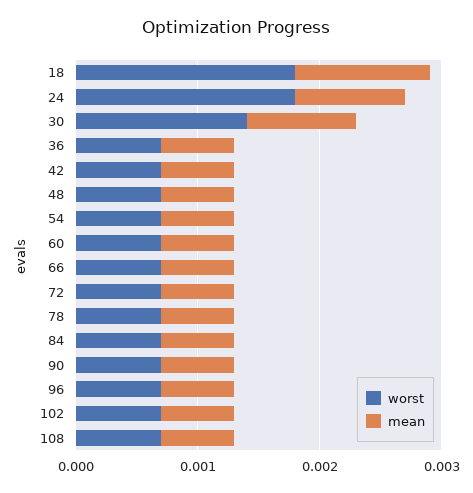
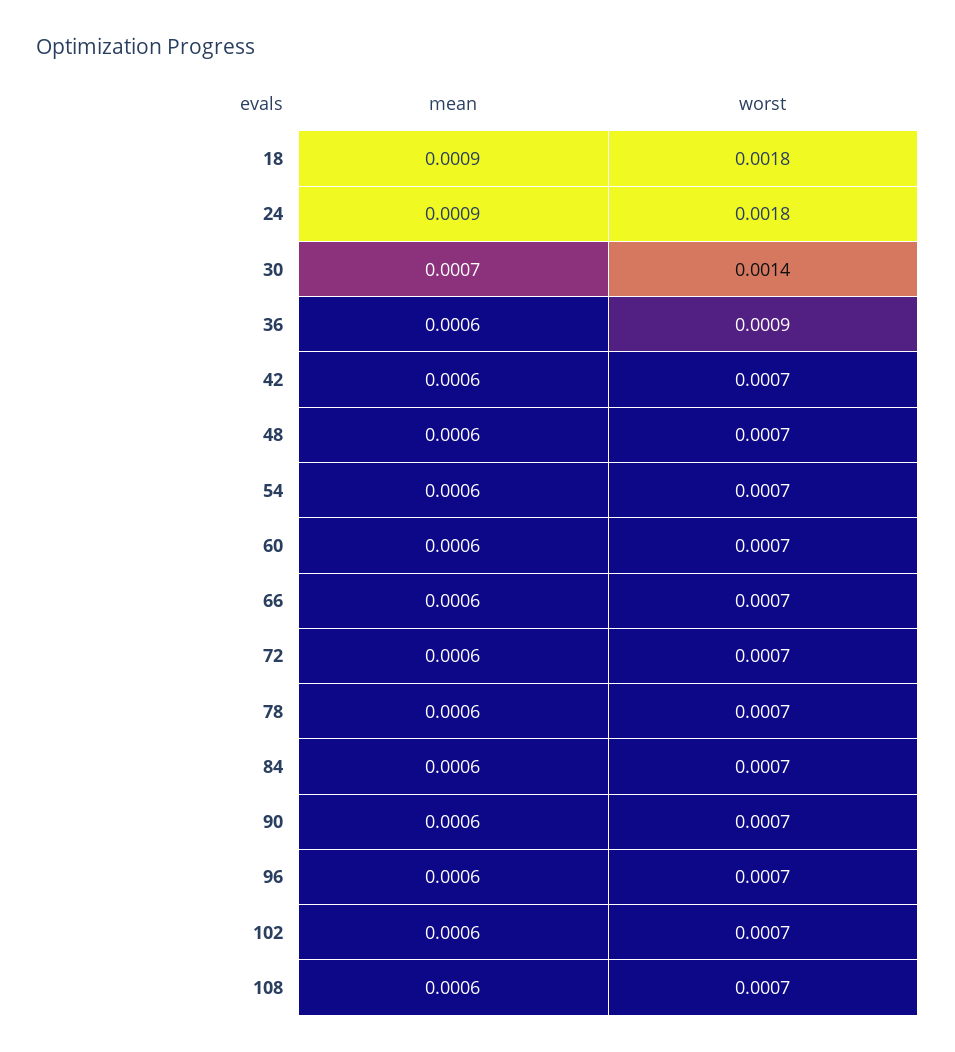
  {
    "worst": {
      "18": 0.0018,
      "24": 0.0018,
      "30": 0.0014,
-     "36": 0.0007,
+     "36": 0.0009,
      "42": 0.0007,
      "48": 0.0007,
      "54": 0.0007,
      "60": 0.0007,
      "66": 0.0007,
      "72": 0.0007,
      "78": 0.0007,
      "84": 0.0007,
      "90": 0.0007,
      "96": 0.0007,
      "102": 0.0007,
      "108": 0.0007
    },
    "mean": {
-     "18": 0.0011,
+     "18": 0.0009,
      "24": 0.0009,
-     "30": 0.0009,
+     "30": 0.0007,
      "36": 0.0006,
      "42": 0.0006,
      "48": 0.0006,
      "54": 0.0006,
      "60": 0.0006,
      "66": 0.0006,
      "72": 0.0006,
      "78": 0.0006,
      "84": 0.0006,
      "90": 0.0006,
      "96": 0.0006,
      "102": 0.0006,
      "108": 0.0006
    }
  }

